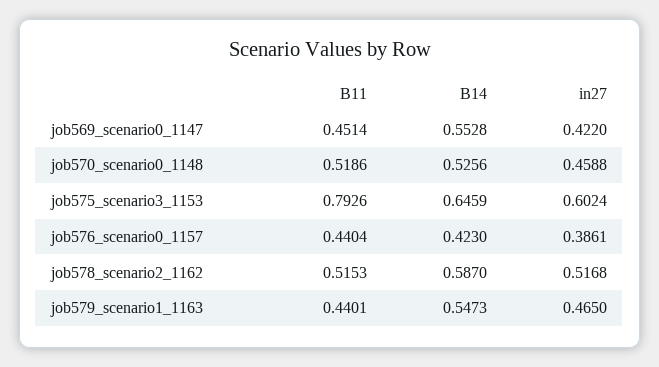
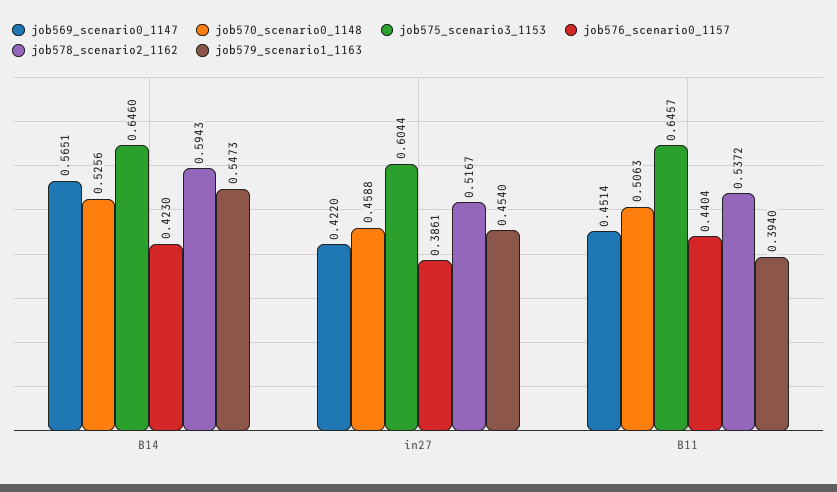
  {
    "job569_scenario0_1147": {
      "B11": 0.4514,
-     "B14": 0.5528,
+     "B14": 0.5651,
      "in27": 0.422
    },
    "job570_scenario0_1148": {
-     "B11": 0.5186,
+     "B11": 0.5063,
      "B14": 0.5256,
      "in27": 0.4588
    },
    "job575_scenario3_1153": {
-     "B11": 0.7926,
+     "B11": 0.6457,
-     "B14": 0.6459,
+     "B14": 0.646,
-     "in27": 0.6024
+     "in27": 0.6044
    },
    "job576_scenario0_1157": {
      "B11": 0.4404,
      "B14": 0.423,
      "in27": 0.3861
    },
    "job578_scenario2_1162": {
-     "B11": 0.5153,
+     "B11": 0.5372,
-     "B14": 0.587,
+     "B14": 0.5943,
-     "in27": 0.5168
+     "in27": 0.5167
    },
    "job579_scenario1_1163": {
-     "B11": 0.4401,
+     "B11": 0.394,
      "B14": 0.5473,
-     "in27": 0.465
+     "in27": 0.454
    }
  }

